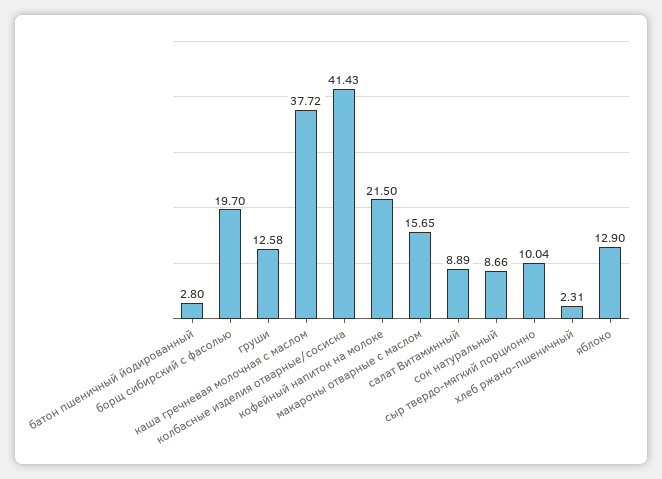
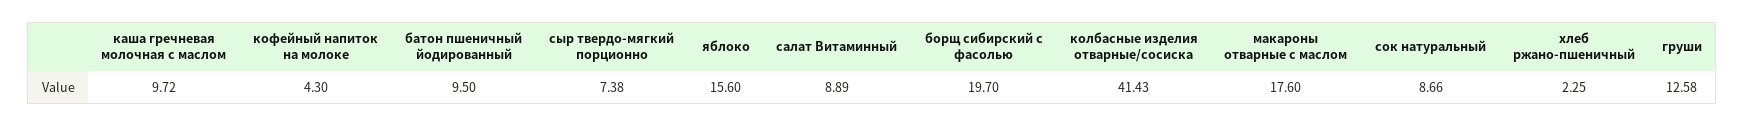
  {
-   "батон пшеничный йодированный": 2.8,
+   "батон пшеничный йодированный": 9.5,
    "борщ сибирский с фасолью": 19.7,
    "груши": 12.58,
-   "каша гречневая молочная с маслом": 37.72,
+   "каша гречневая молочная с маслом": 9.72,
    "колбасные изделия отварные/сосиска": 41.43,
-   "кофейный напиток на молоке": 21.5,
+   "кофейный напиток на молоке": 4.3,
-   "макароны отварные с маслом": 15.65,
+   "макароны отварные с маслом": 17.6,
    "салат Витаминный": 8.89,
    "сок натуральный": 8.66,
-   "сыр твердо-мягкий порционно": 10.04,
+   "сыр твердо-мягкий порционно": 7.38,
-   "хлеб ржано-пшеничный": 2.31,
+   "хлеб ржано-пшеничный": 2.25,
-   "яблоко": 12.9
+   "яблоко": 15.6
  }

